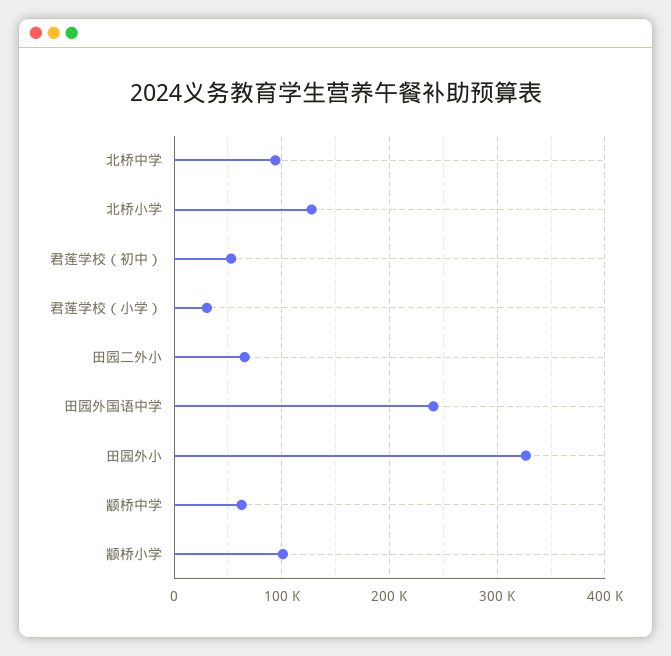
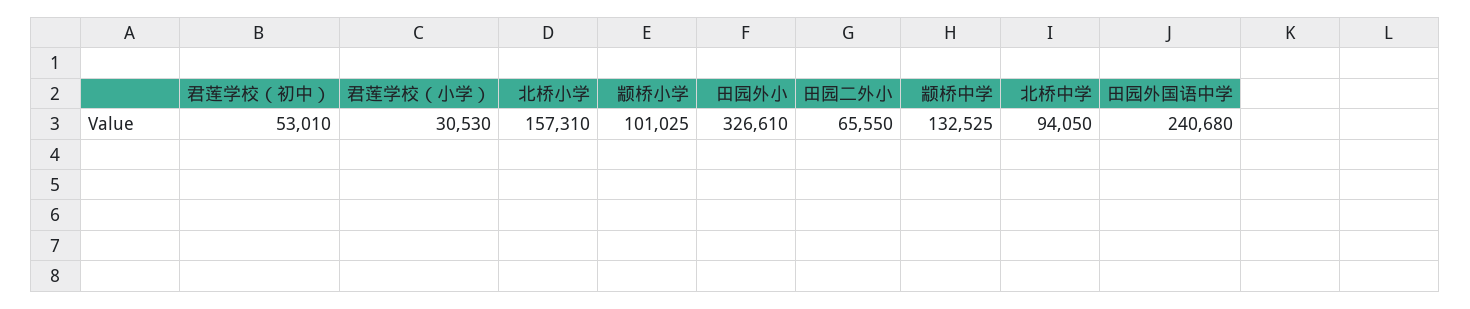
  {
    "北桥中学": 94050,
-   "北桥小学": 130000,
+   "北桥小学": 157310,
    "君莲学校（初中）": 53010,
    "君莲学校（小学）": 30530,
    "田园二外小": 65550,
    "田园外国语中学": 240680,
    "田园外小": 326610,
-   "颛桥中学": 60000,
+   "颛桥中学": 132525,
    "颛桥小学": 101025
  }

